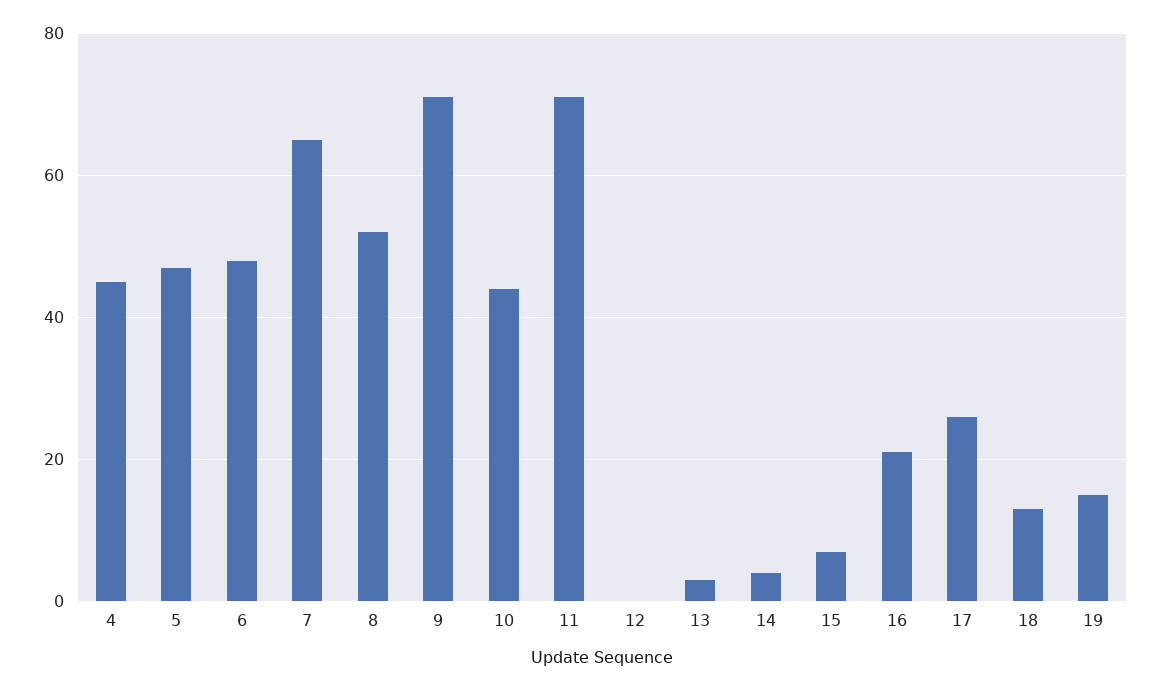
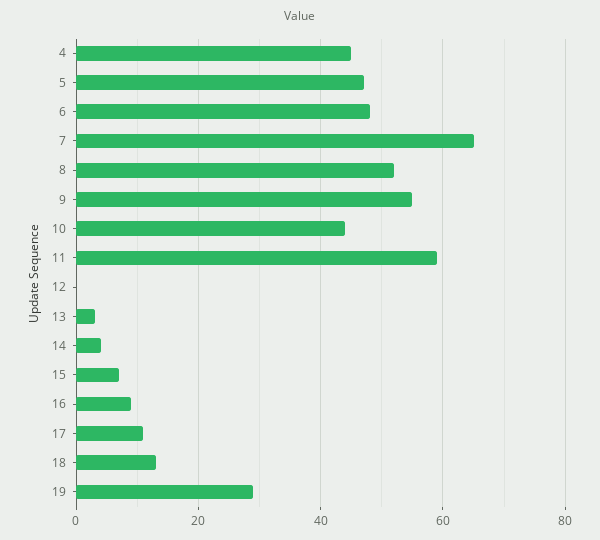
  {
    "4": 45,
    "5": 45,
    "6": 50,
    "7": 65,
    "8": 50,
-   "9": 70,
+   "9": 55,
    "10": 45,
-   "11": 70,
+   "11": 60,
    "12": 0,
    "13": 5,
    "14": 5,
    "15": 5,
-   "16": 20,
+   "16": 10,
-   "17": 25,
+   "17": 10,
    "18": 15,
-   "19": 15
+   "19": 30
  }

